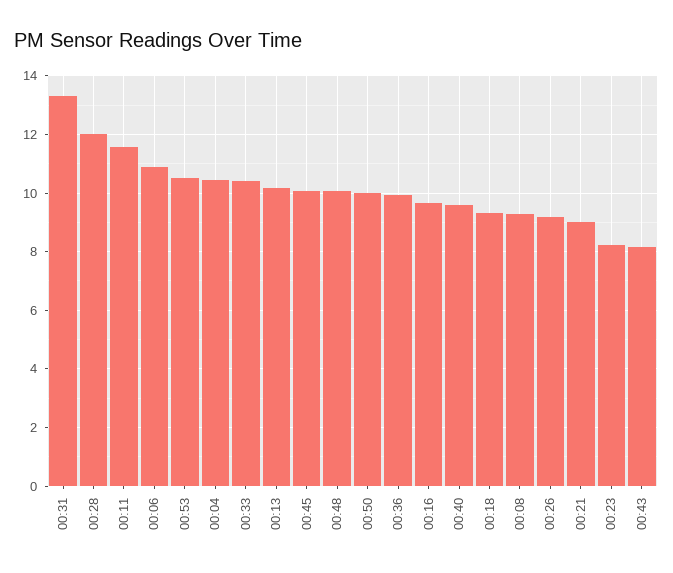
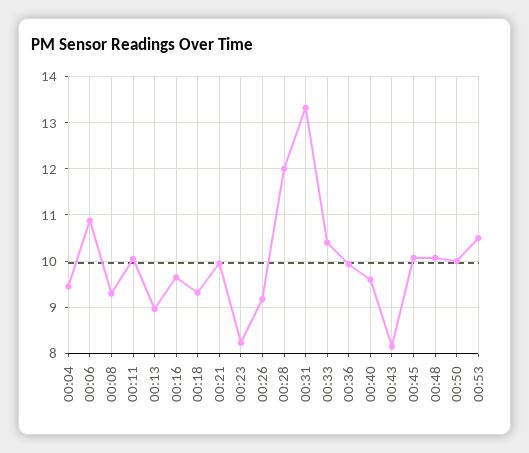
  {
    "00:31": 13.4,
    "00:28": 12,
-   "00:11": 11.5,
+   "00:11": 10,
    "00:06": 10.8,
    "00:53": 10.6,
-   "00:04": 10.5,
+   "00:04": 9.4,
    "00:33": 10.4,
-   "00:13": 10.25,
+   "00:13": 9,
    "00:45": 10,
    "00:48": 10,
    "00:50": 10,
    "00:36": 10,
    "00:16": 9.6,
    "00:40": 9.6,
    "00:18": 9.4,
    "00:08": 9.4,
    "00:26": 9.2,
-   "00:21": 9,
+   "00:21": 10,
    "00:23": 8.2,
    "00:43": 8.2
  }

